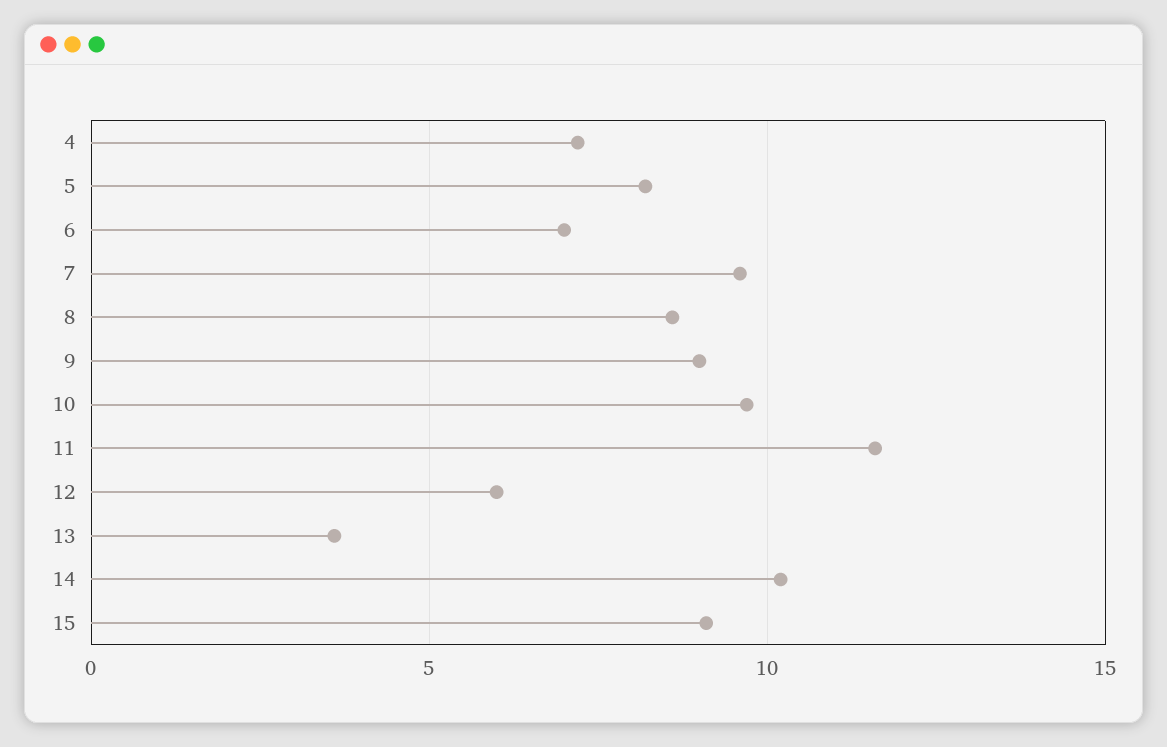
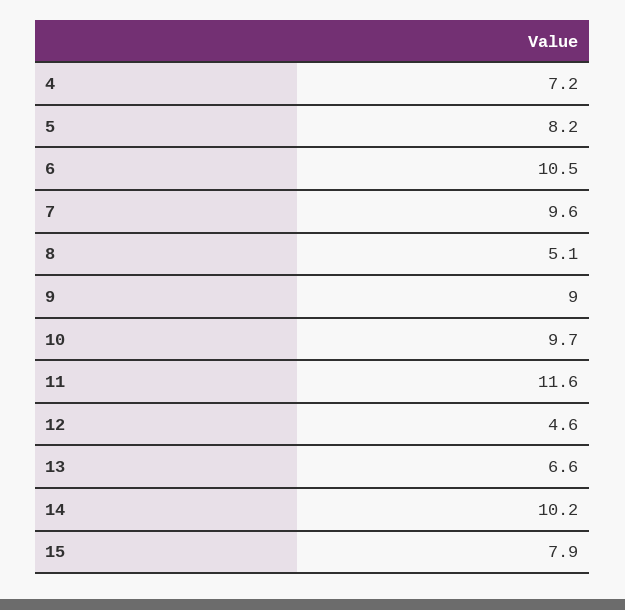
  {
    "4": 7.2,
    "5": 8.2,
-   "6": 7,
+   "6": 10.5,
    "7": 9.6,
-   "8": 8.5,
+   "8": 5.1,
    "9": 9,
    "10": 9.7,
    "11": 11.6,
-   "12": 6,
+   "12": 4.6,
-   "13": 3.5,
+   "13": 6.6,
    "14": 10.2,
-   "15": 9
+   "15": 7.9
  }

